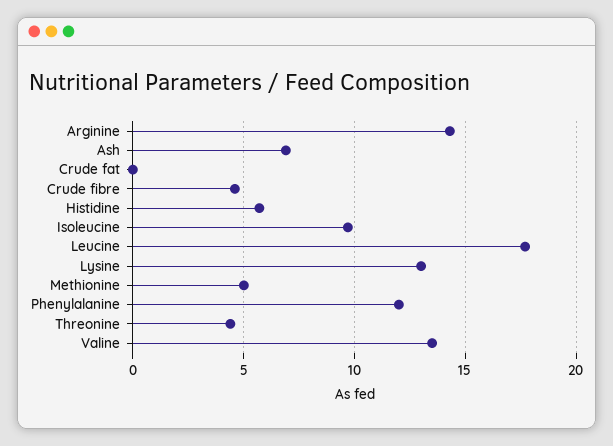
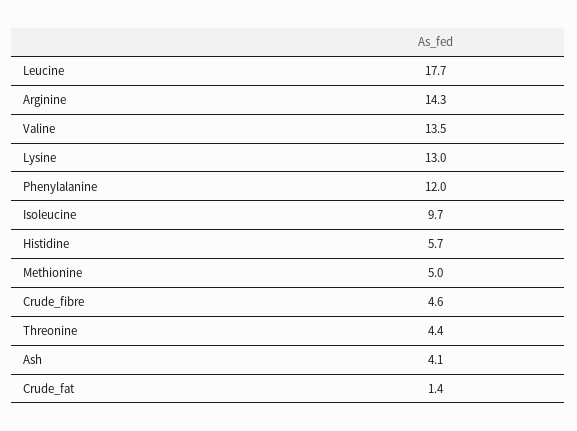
  {
    "Arginine": 14.3,
-   "Ash": 7,
+   "Ash": 4.1,
-   "Crude fat": 0,
+   "Crude fat": 1.4,
    "Crude fibre": 4.6,
    "Histidine": 5.7,
    "Isoleucine": 9.7,
    "Leucine": 17.7,
    "Lysine": 13,
    "Methionine": 5,
    "Phenylalanine": 12,
    "Threonine": 4.4,
    "Valine": 13.5
  }

